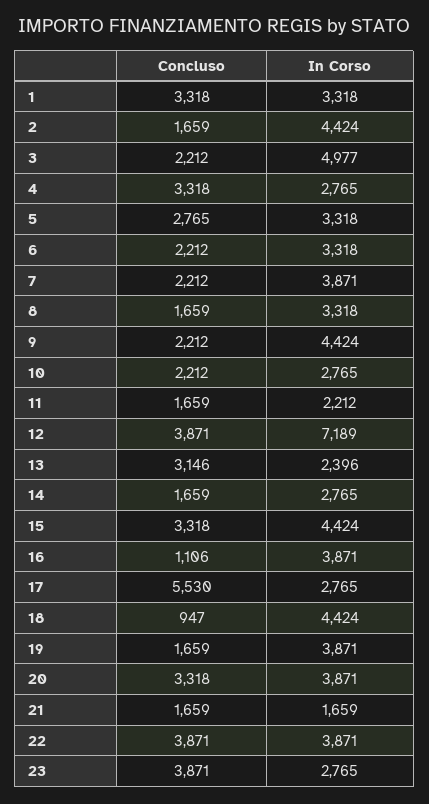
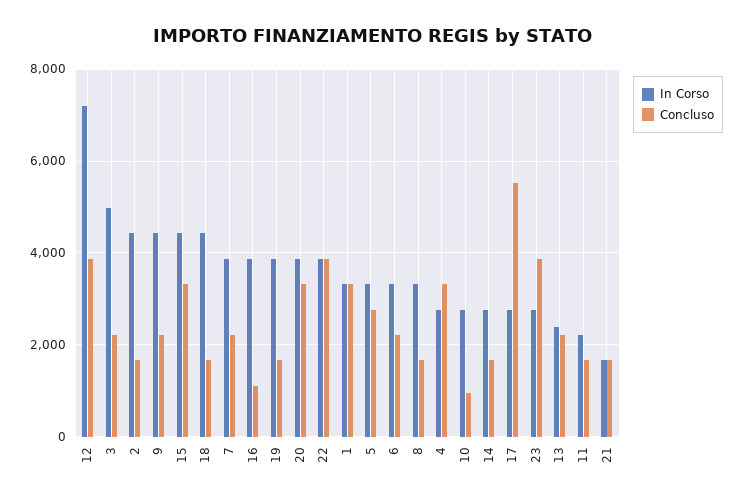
  {
    "Concluso": {
      "1": 3318,
      "2": 1659,
      "3": 2212,
      "4": 3318,
      "5": 2765,
      "6": 2212,
      "7": 2212,
      "8": 1659,
      "9": 2212,
-     "10": 2212,
+     "10": 1000,
      "11": 1659,
      "12": 3871,
-     "13": 3146,
+     "13": 2200,
      "14": 1659,
      "15": 3318,
      "16": 1106,
      "17": 5530,
-     "18": 947,
+     "18": 1600,
      "19": 1659,
      "20": 3318,
      "21": 1659,
      "22": 3871,
      "23": 3871
    },
    "In Corso": {
      "1": 3318,
      "2": 4424,
      "3": 4977,
      "4": 2765,
      "5": 3318,
      "6": 3318,
      "7": 3871,
      "8": 3318,
      "9": 4424,
      "10": 2765,
      "11": 2212,
      "12": 7189,
      "13": 2396,
      "14": 2765,
      "15": 4424,
      "16": 3871,
      "17": 2765,
      "18": 4424,
      "19": 3871,
      "20": 3871,
      "21": 1659,
      "22": 3871,
      "23": 2765
    }
  }

